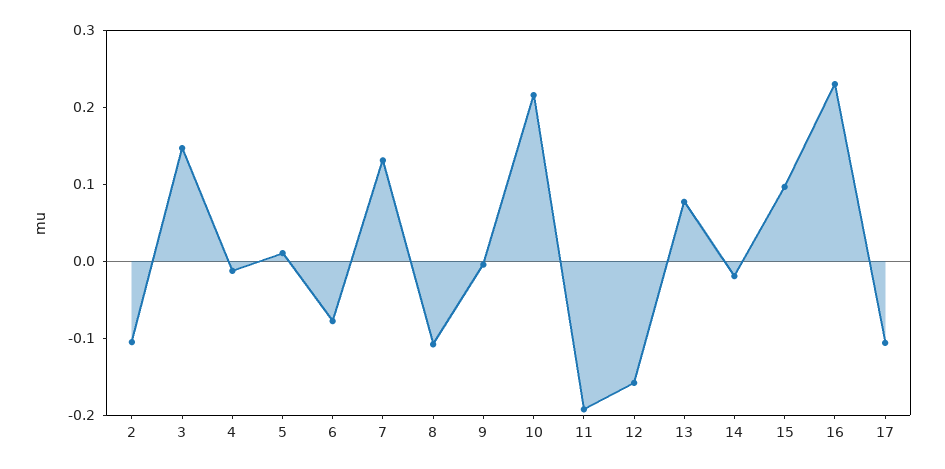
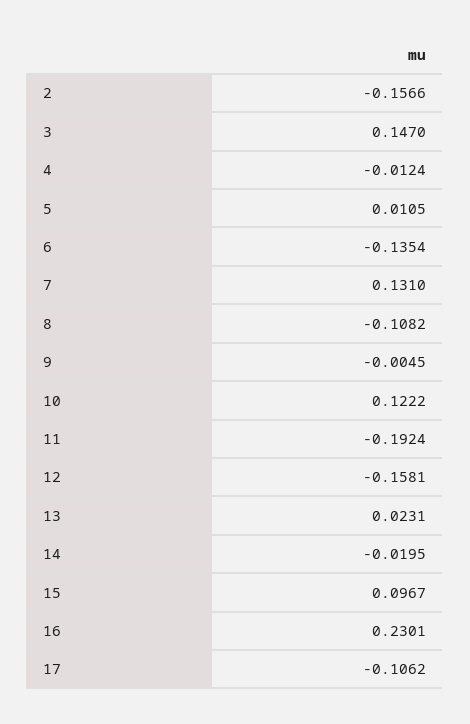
  {
-   "2": -0.1,
+   "2": -0.1566,
    "3": 0.147,
    "4": -0.0124,
    "5": 0.0105,
-   "6": -0.08,
+   "6": -0.1354,
    "7": 0.131,
    "8": -0.1082,
    "9": -0.0045,
-   "10": 0.22,
+   "10": 0.1222,
    "11": -0.1924,
    "12": -0.1581,
-   "13": 0.08,
+   "13": 0.0231,
    "14": -0.0195,
    "15": 0.0967,
    "16": 0.2301,
    "17": -0.1062
  }

